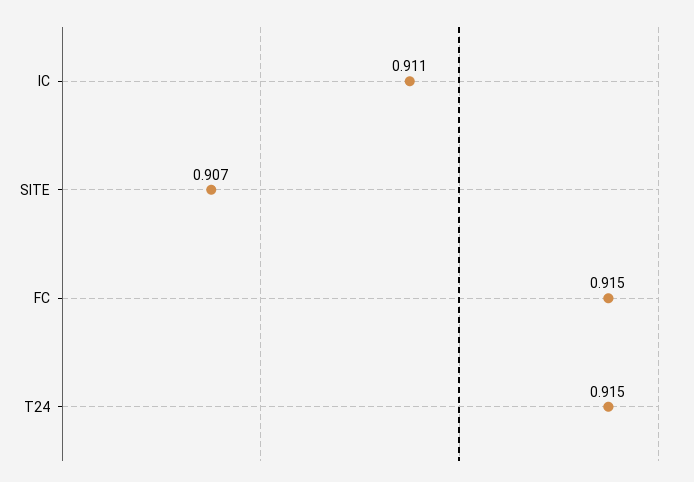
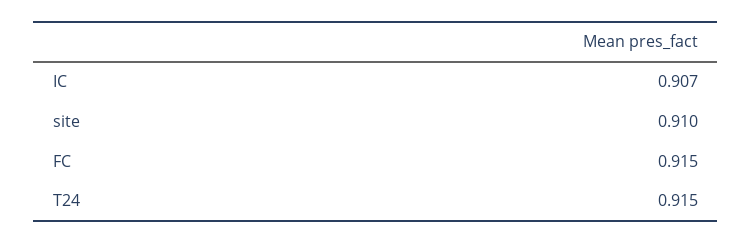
  {
-   "IC": 0.911,
+   "IC": 0.907,
-   "SITE": 0.907,
+   "SITE": 0.91,
    "FC": 0.915,
    "T24": 0.915
  }

